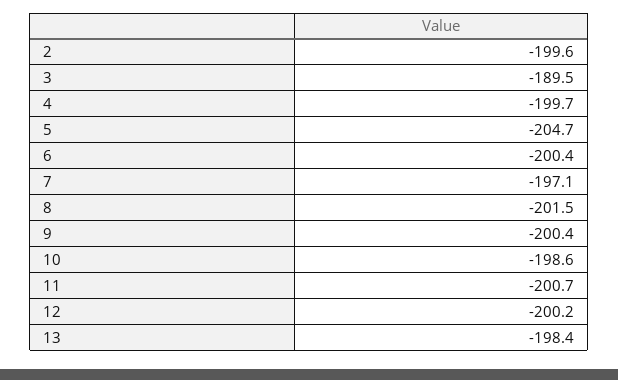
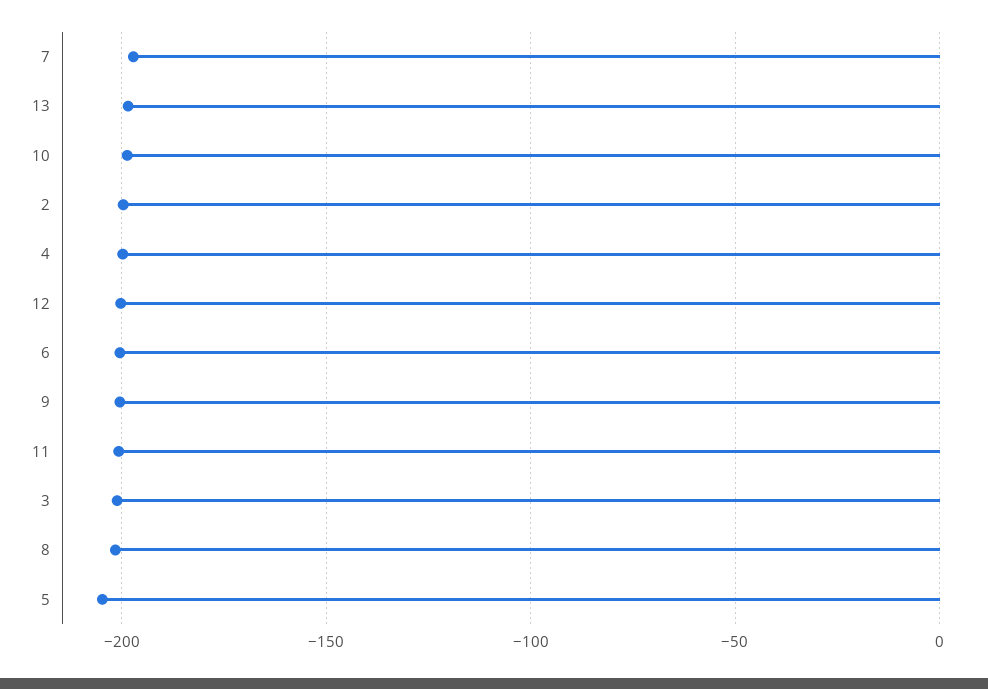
  {
    "2": -199.6,
-   "3": -189.5,
+   "3": -200,
    "4": -199.7,
    "5": -204.7,
    "6": -200.4,
    "7": -197.1,
    "8": -201.5,
    "9": -200.4,
    "10": -198.6,
    "11": -200.7,
    "12": -200.2,
    "13": -198.4
  }

